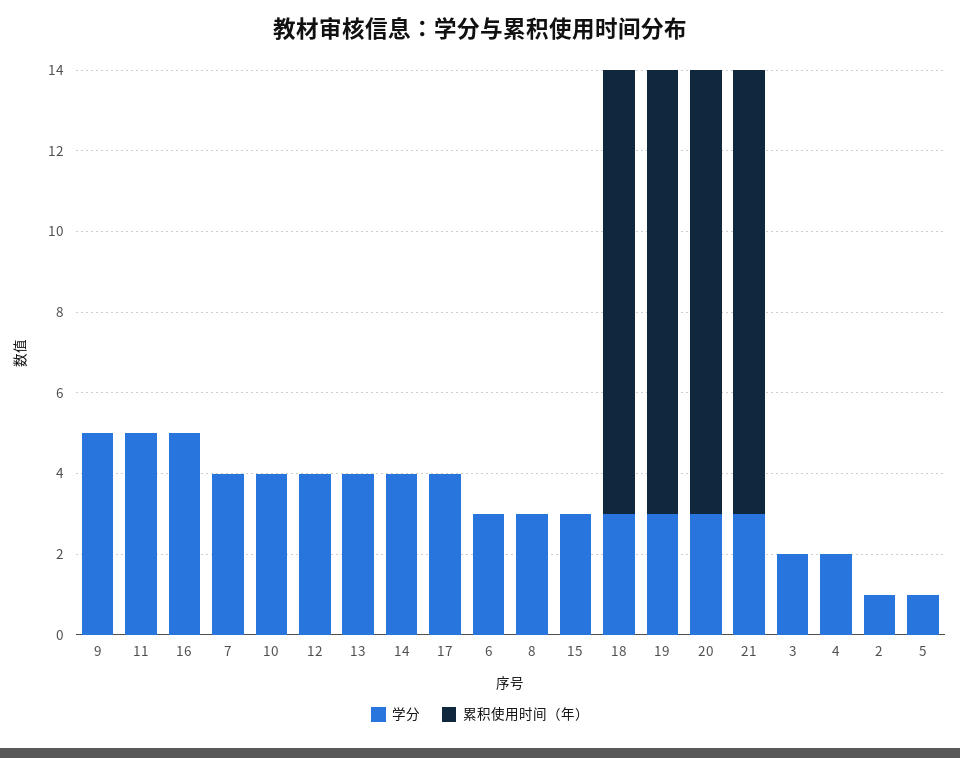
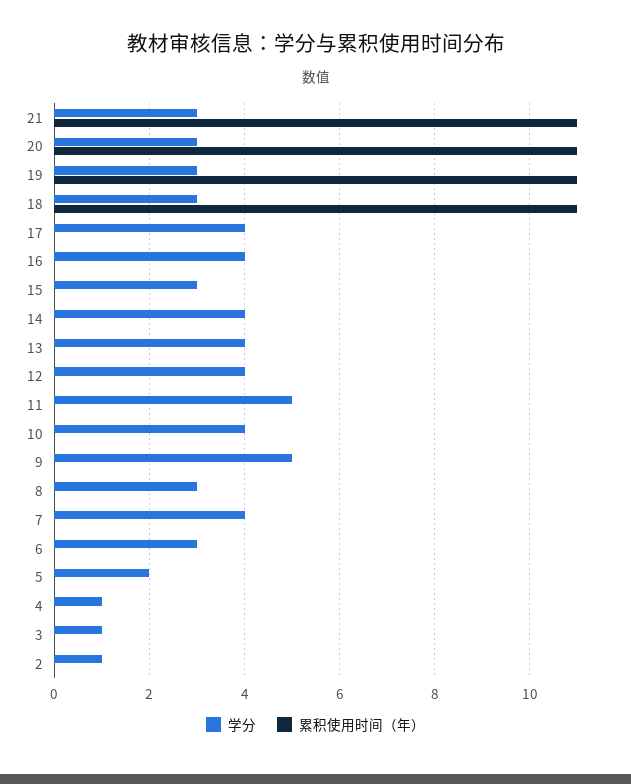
  {
    "学分": {
      "9": 5,
      "11": 5,
-     "16": 5,
+     "16": 4,
      "7": 4,
      "10": 4,
      "12": 4,
      "13": 4,
      "14": 4,
      "17": 4,
      "6": 3,
      "8": 3,
      "15": 3,
      "18": 3,
      "19": 3,
      "20": 3,
      "21": 3,
-     "3": 2,
+     "3": 1,
-     "4": 2,
+     "4": 1,
      "2": 1,
-     "5": 1
+     "5": 2
    },
    "累积使用时间（年）": {
      "9": 0,
      "11": 0,
      "16": 0,
      "7": 0,
      "10": 0,
      "12": 0,
      "13": 0,
      "14": 0,
      "17": 0,
      "6": 0,
      "8": 0,
      "15": 0,
      "18": 11,
      "19": 11,
      "20": 11,
      "21": 11,
      "3": 0,
      "4": 0,
      "2": 0,
      "5": 0
    }
  }

